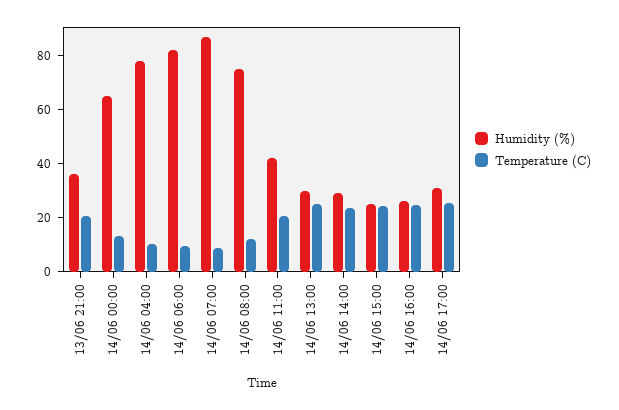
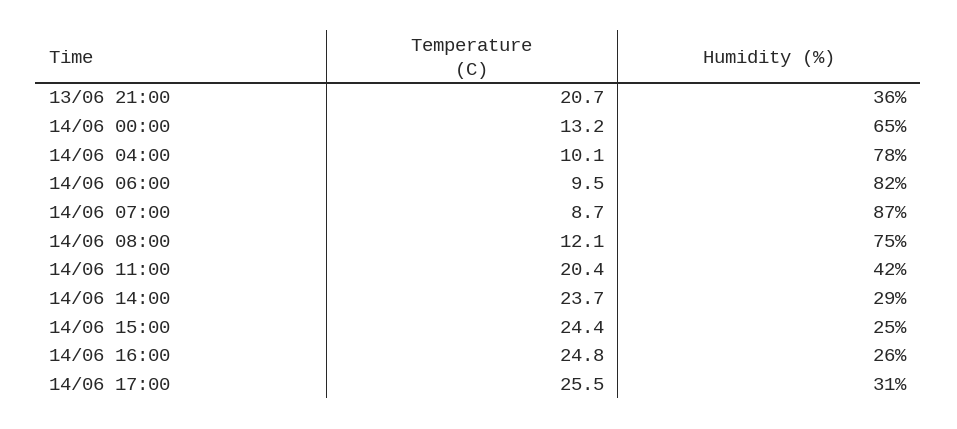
  {
    "Humidity (%)": {
      "13/06 21:00": 36,
      "14/06 00:00": 65,
      "14/06 04:00": 78,
      "14/06 06:00": 82,
      "14/06 07:00": 87,
      "14/06 08:00": 75,
      "14/06 11:00": 42,
-     "14/06 13:00": 30,
      "14/06 14:00": 29,
      "14/06 15:00": 25,
      "14/06 16:00": 26,
      "14/06 17:00": 31
    },
    "Temperature (C)": {
      "13/06 21:00": 20.7,
      "14/06 00:00": 13.2,
      "14/06 04:00": 10.1,
      "14/06 06:00": 9.5,
      "14/06 07:00": 8.7,
      "14/06 08:00": 12.1,
      "14/06 11:00": 20.4,
-     "14/06 13:00": 25,
      "14/06 14:00": 23.7,
      "14/06 15:00": 24.4,
      "14/06 16:00": 24.8,
      "14/06 17:00": 25.5
    }
  }

